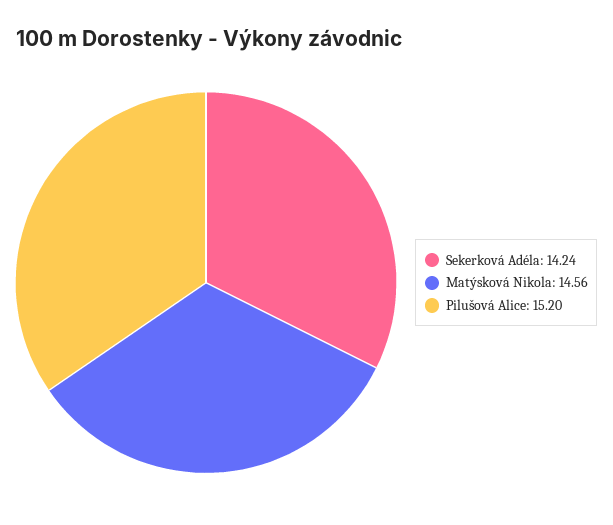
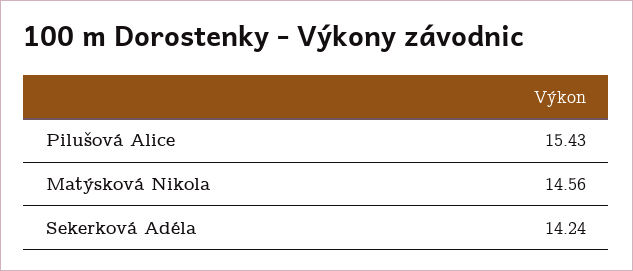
  {
    "Sekerková Adéla": 14.24,
    "Matýsková Nikola": 14.56,
-   "Pilušová Alice": 15.2
+   "Pilušová Alice": 15.43
  }

